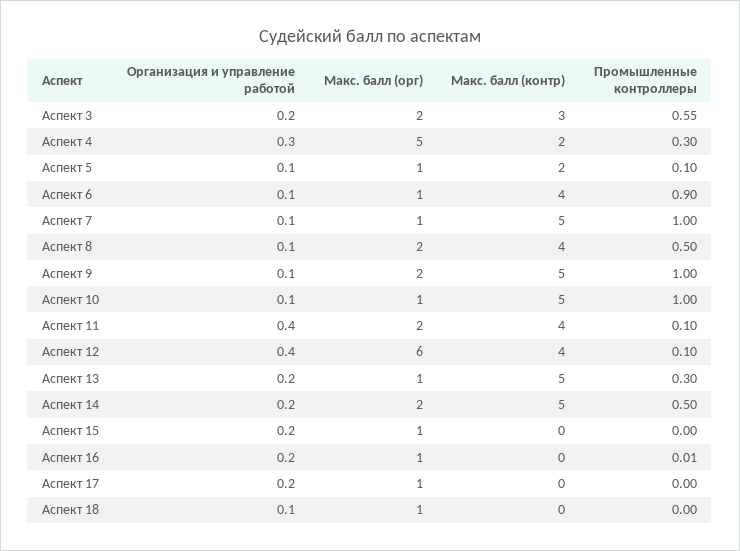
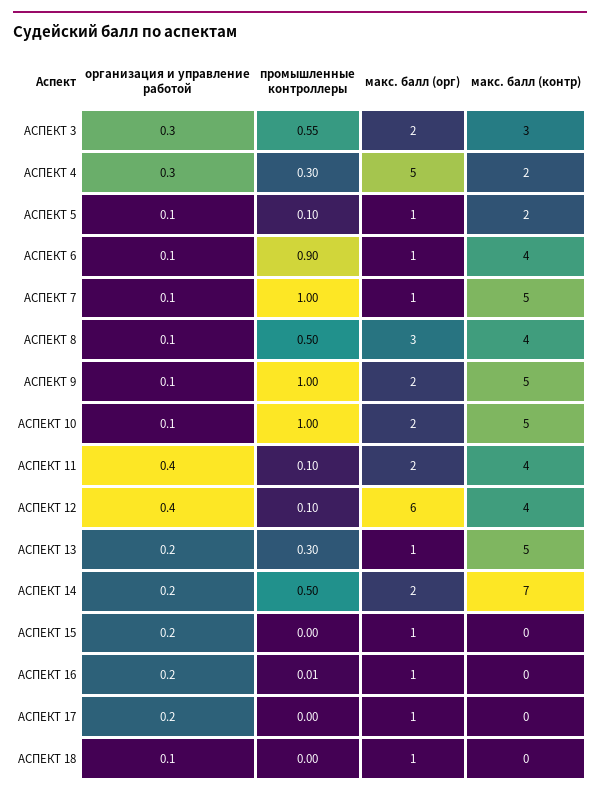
  {
    "Организация и управление работой": {
-     "Аспект 3": 0.2,
+     "Аспект 3": 0.3,
      "Аспект 4": 0.3,
      "Аспект 5": 0.1,
      "Аспект 6": 0.1,
      "Аспект 7": 0.1,
      "Аспект 8": 0.1,
      "Аспект 9": 0.1,
      "Аспект 10": 0.1,
      "Аспект 11": 0.4,
      "Аспект 12": 0.4,
      "Аспект 13": 0.2,
      "Аспект 14": 0.2,
      "Аспект 15": 0.2,
      "Аспект 16": 0.2,
      "Аспект 17": 0.2,
      "Аспект 18": 0.1
    },
    "Макс. балл (орг)": {
      "Аспект 3": 2,
      "Аспект 4": 5,
      "Аспект 5": 1,
      "Аспект 6": 1,
      "Аспект 7": 1,
-     "Аспект 8": 2,
+     "Аспект 8": 3,
      "Аспект 9": 2,
-     "Аспект 10": 1,
+     "Аспект 10": 2,
      "Аспект 11": 2,
      "Аспект 12": 6,
      "Аспект 13": 1,
      "Аспект 14": 2,
      "Аспект 15": 1,
      "Аспект 16": 1,
      "Аспект 17": 1,
      "Аспект 18": 1
    },
    "Макс. балл (контр)": {
      "Аспект 3": 3,
      "Аспект 4": 2,
      "Аспект 5": 2,
      "Аспект 6": 4,
      "Аспект 7": 5,
      "Аспект 8": 4,
      "Аспект 9": 5,
      "Аспект 10": 5,
      "Аспект 11": 4,
      "Аспект 12": 4,
      "Аспект 13": 5,
-     "Аспект 14": 5,
+     "Аспект 14": 7,
      "Аспект 15": 0,
      "Аспект 16": 0,
      "Аспект 17": 0,
      "Аспект 18": 0
    },
    "Промышленные контроллеры": {
      "Аспект 3": 0.55,
      "Аспект 4": 0.3,
      "Аспект 5": 0.1,
      "Аспект 6": 0.9,
      "Аспект 7": 1,
      "Аспект 8": 0.5,
      "Аспект 9": 1,
      "Аспект 10": 1,
      "Аспект 11": 0.1,
      "Аспект 12": 0.1,
      "Аспект 13": 0.3,
      "Аспект 14": 0.5,
      "Аспект 15": 0,
      "Аспект 16": 0.01,
      "Аспект 17": 0,
      "Аспект 18": 0
    }
  }

